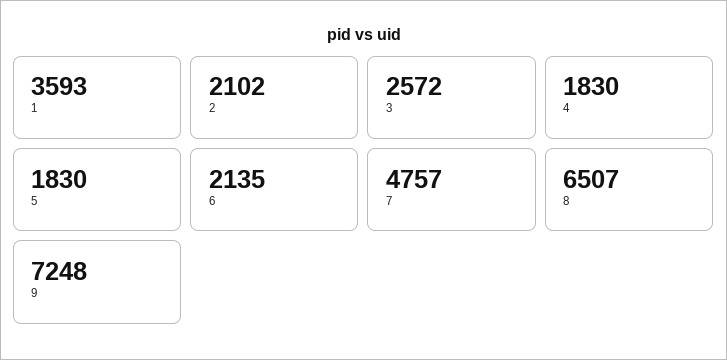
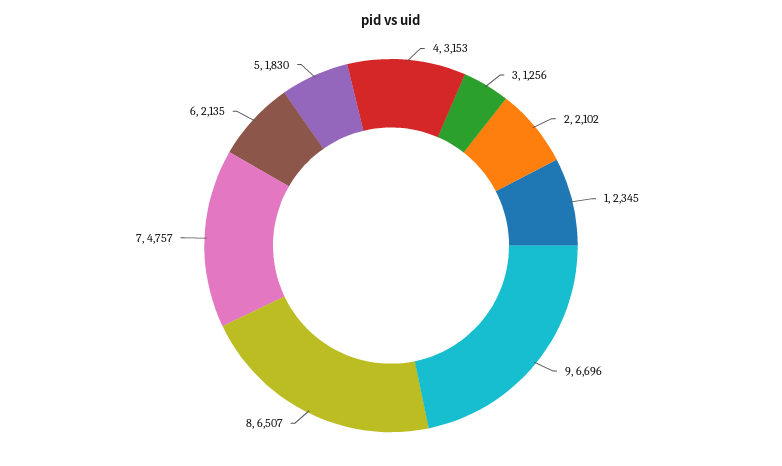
  {
-   "1": 3593,
+   "1": 2345,
    "2": 2102,
-   "3": 2572,
+   "3": 1256,
-   "4": 1830,
+   "4": 3153,
    "5": 1830,
    "6": 2135,
    "7": 4757,
    "8": 6507,
-   "9": 7248
+   "9": 6696
  }

